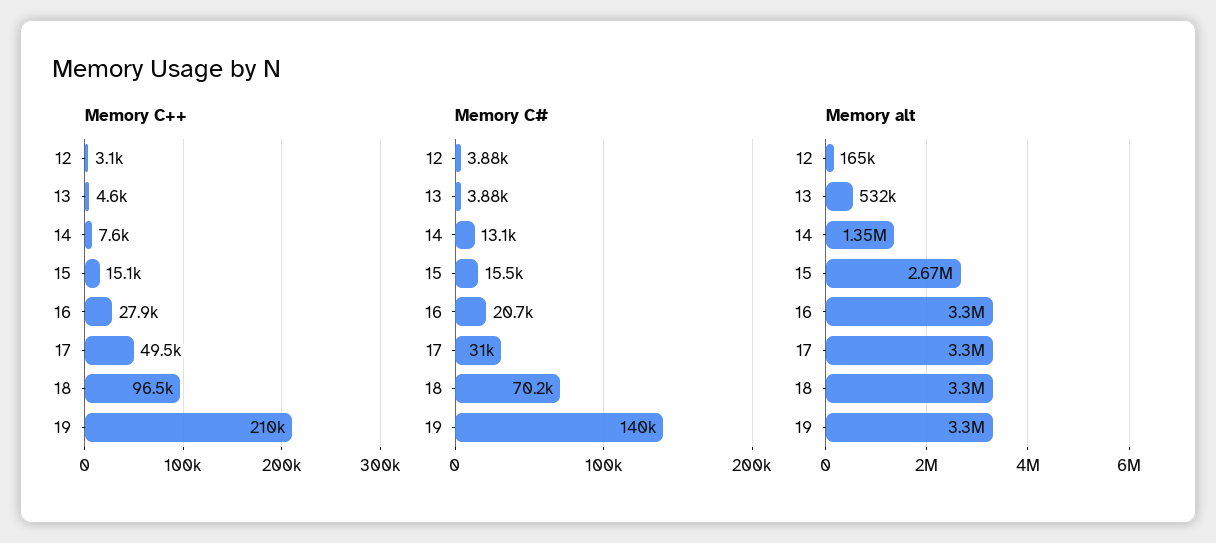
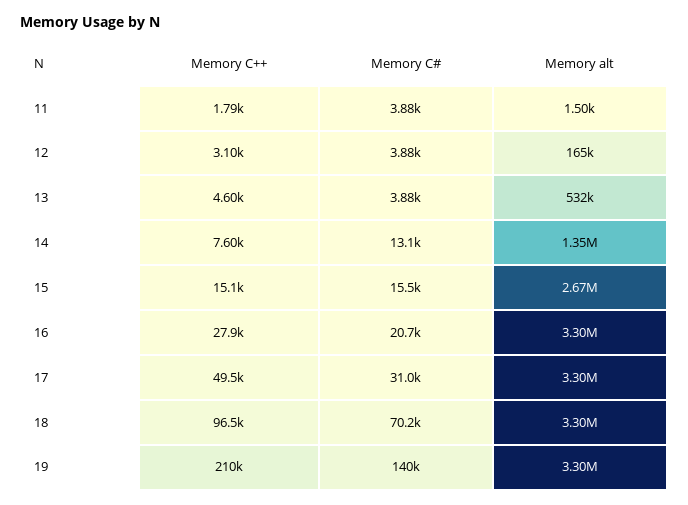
  {
    "Memory C++": {
      "12": 3100,
      "13": 4600,
      "14": 7600,
      "15": 15100,
      "16": 27900,
      "17": 49500,
      "18": 96500,
-     "19": 210000
+     "19": 210000,
+     "11": 1790
    },
    "Memory C#": {
      "12": 3880,
      "13": 3880,
      "14": 13100,
      "15": 15500,
      "16": 20700,
      "17": 31000,
      "18": 70200,
-     "19": 140000
+     "19": 140000,
+     "11": 3880
    },
    "Memory alt": {
      "12": 165000,
      "13": 532000,
      "14": 1350000,
      "15": 2670000,
      "16": 3300000,
      "17": 3300000,
      "18": 3300000,
-     "19": 3300000
+     "19": 3300000,
+     "11": 1500
    }
  }

